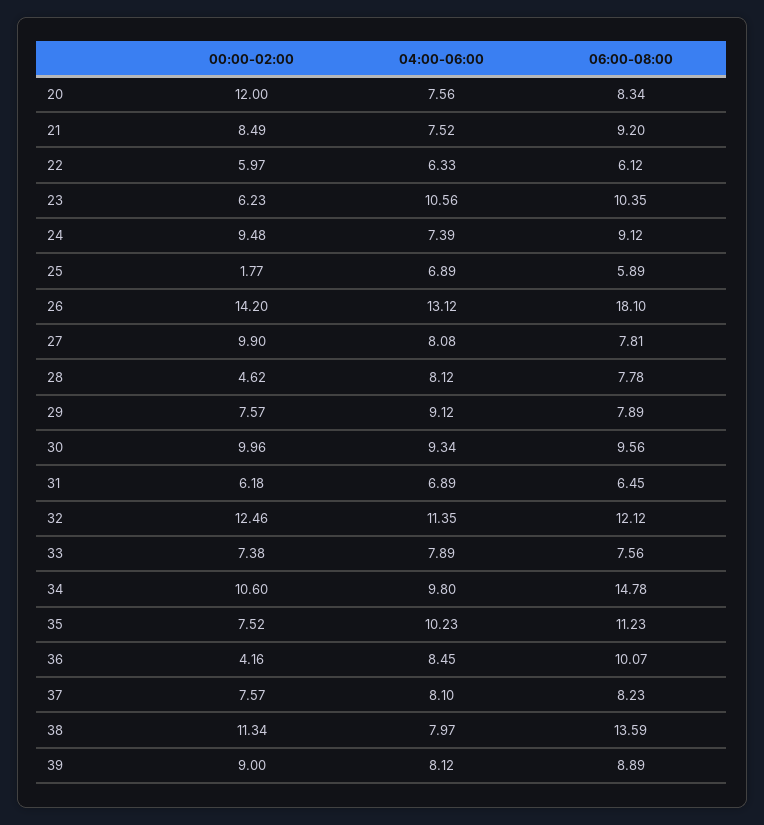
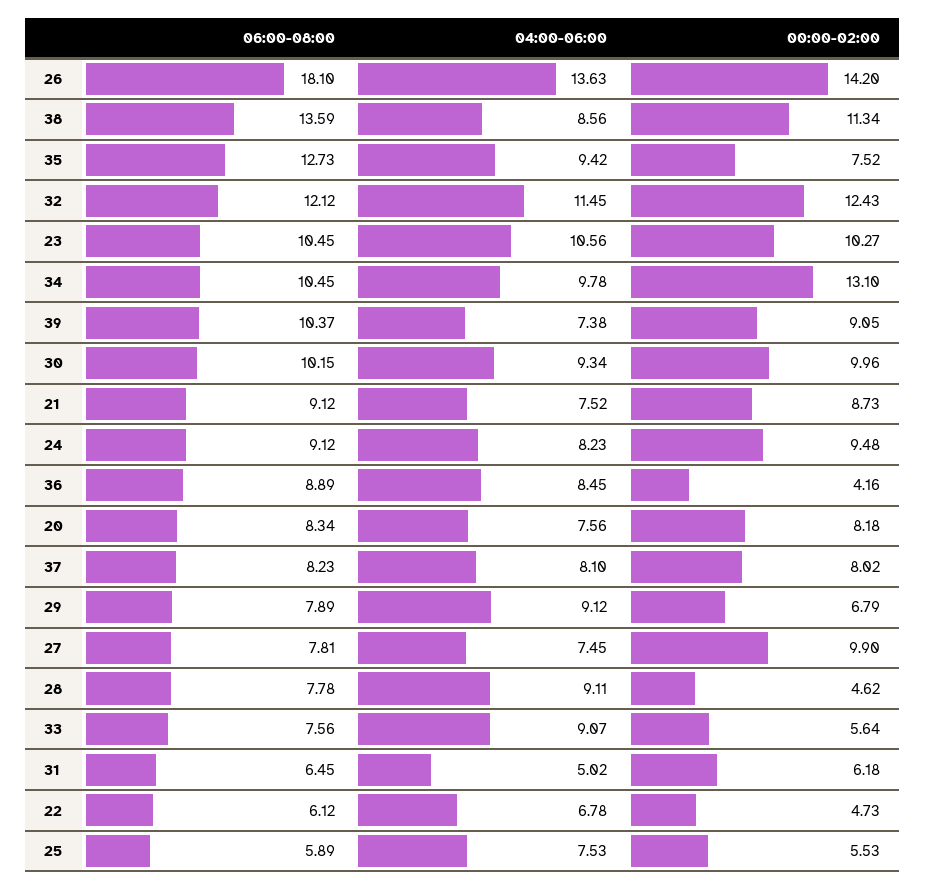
  {
    "00:00-02:00": {
-     "20": 12,
+     "20": 8.18,
-     "21": 8.49,
+     "21": 8.73,
-     "22": 5.97,
+     "22": 4.73,
-     "23": 6.23,
+     "23": 10.27,
      "24": 9.48,
-     "25": 1.77,
+     "25": 5.53,
      "26": 14.2,
      "27": 9.9,
      "28": 4.62,
-     "29": 7.57,
+     "29": 6.79,
      "30": 9.96,
      "31": 6.18,
-     "32": 12.46,
+     "32": 12.43,
-     "33": 7.38,
+     "33": 5.64,
-     "34": 10.6,
+     "34": 13.1,
      "35": 7.52,
      "36": 4.16,
-     "37": 7.57,
+     "37": 8.02,
      "38": 11.34,
-     "39": 9
+     "39": 9.05
    },
    "04:00-06:00": {
      "20": 7.56,
      "21": 7.52,
-     "22": 6.33,
+     "22": 6.78,
      "23": 10.56,
-     "24": 7.39,
+     "24": 8.23,
-     "25": 6.89,
+     "25": 7.53,
-     "26": 13.12,
+     "26": 13.63,
-     "27": 8.08,
+     "27": 7.45,
-     "28": 8.12,
+     "28": 9.11,
      "29": 9.12,
      "30": 9.34,
-     "31": 6.89,
+     "31": 5.02,
-     "32": 11.35,
+     "32": 11.45,
-     "33": 7.89,
+     "33": 9.07,
-     "34": 9.8,
+     "34": 9.78,
-     "35": 10.23,
+     "35": 9.42,
      "36": 8.45,
      "37": 8.1,
-     "38": 7.97,
+     "38": 8.56,
-     "39": 8.12
+     "39": 7.38
    },
    "06:00-08:00": {
      "20": 8.34,
-     "21": 9.2,
+     "21": 9.12,
      "22": 6.12,
-     "23": 10.35,
+     "23": 10.45,
      "24": 9.12,
      "25": 5.89,
      "26": 18.1,
      "27": 7.81,
      "28": 7.78,
      "29": 7.89,
-     "30": 9.56,
+     "30": 10.15,
      "31": 6.45,
      "32": 12.12,
      "33": 7.56,
-     "34": 14.78,
+     "34": 10.45,
-     "35": 11.23,
+     "35": 12.73,
-     "36": 10.07,
+     "36": 8.89,
      "37": 8.23,
      "38": 13.59,
-     "39": 8.89
+     "39": 10.37
    }
  }

